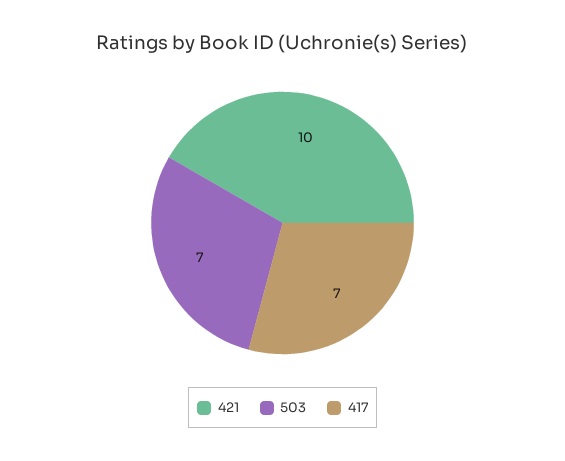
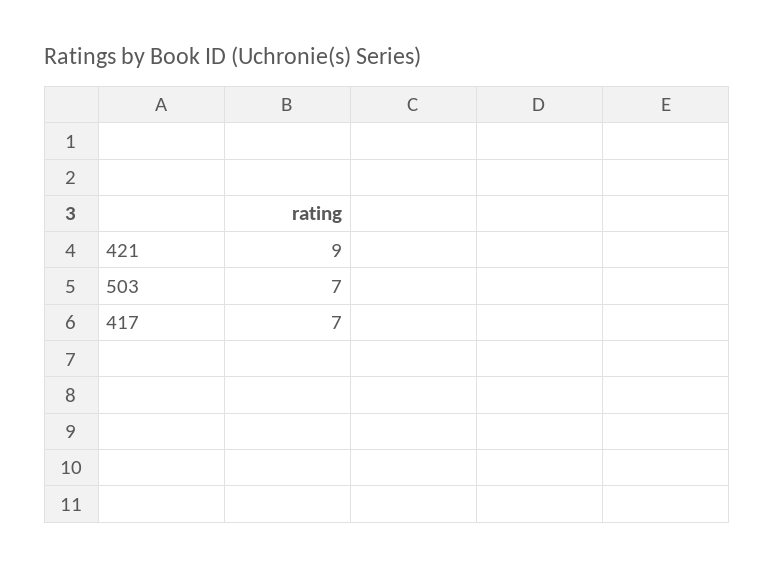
  {
-   "421": 10,
+   "421": 9,
    "503": 7,
    "417": 7
  }

